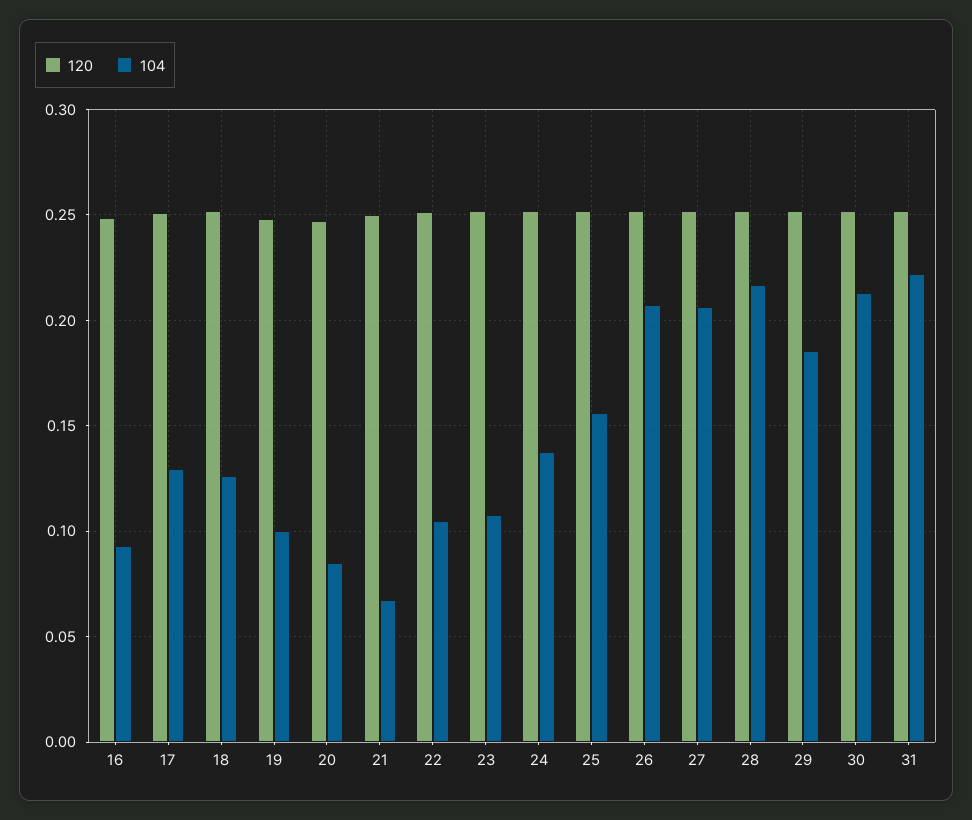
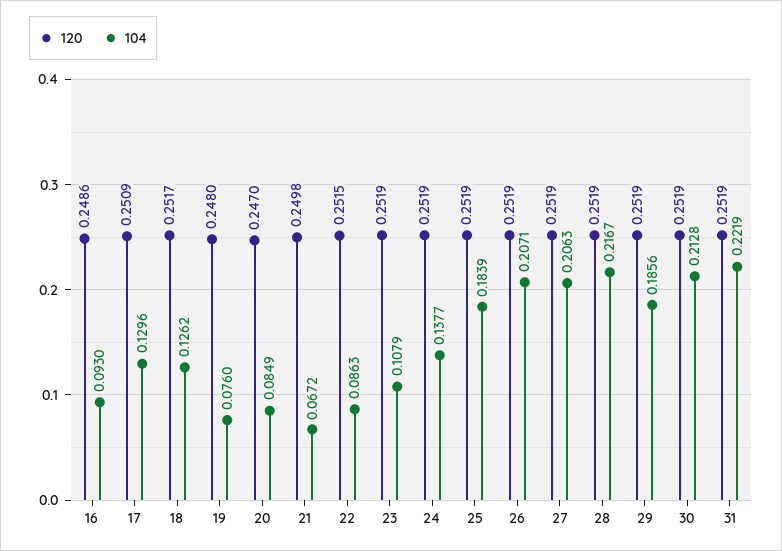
  {
    "120": {
      "16": 0.2486,
      "17": 0.2509,
      "18": 0.2517,
      "19": 0.248,
      "20": 0.247,
      "21": 0.2498,
      "22": 0.2515,
      "23": 0.2519,
      "24": 0.2519,
      "25": 0.2519,
      "26": 0.2519,
      "27": 0.2519,
      "28": 0.2519,
      "29": 0.2519,
      "30": 0.2519,
      "31": 0.2519
    },
    "104": {
      "16": 0.093,
      "17": 0.1296,
      "18": 0.1262,
-     "19": 0.1,
+     "19": 0.076,
      "20": 0.0849,
      "21": 0.0672,
-     "22": 0.105,
+     "22": 0.0863,
      "23": 0.1079,
      "24": 0.1377,
-     "25": 0.155,
+     "25": 0.1839,
      "26": 0.2071,
      "27": 0.2063,
      "28": 0.2167,
      "29": 0.1856,
      "30": 0.2128,
      "31": 0.2219
    }
  }

